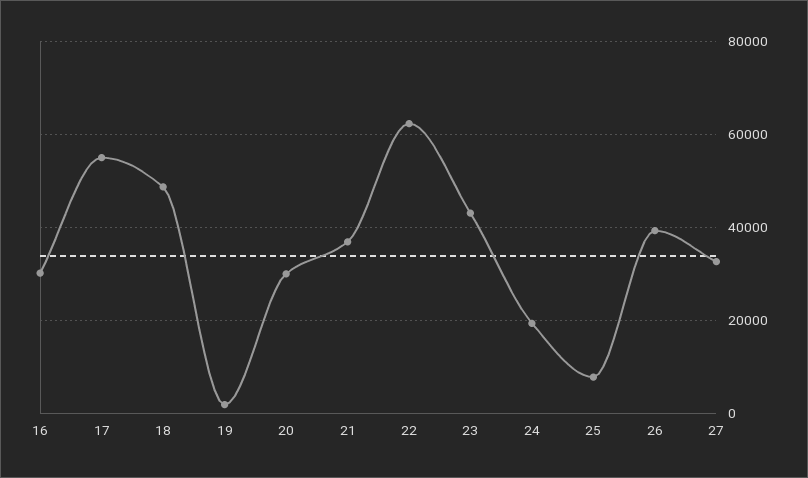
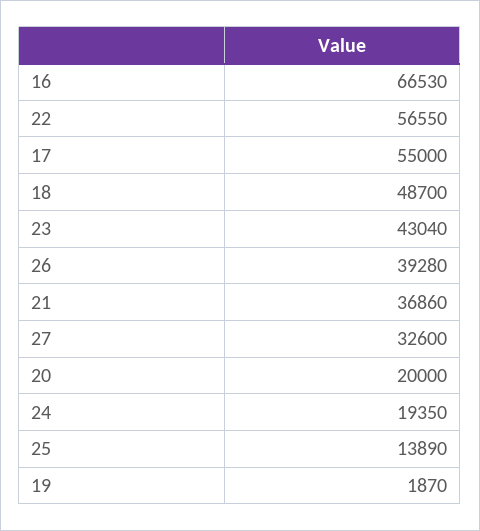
  {
-   "16": 30000,
+   "16": 66530,
    "17": 55000,
    "18": 48700,
    "19": 1870,
-   "20": 30000,
+   "20": 20000,
    "21": 36860,
-   "22": 62000,
+   "22": 56550,
    "23": 43040,
    "24": 19350,
-   "25": 8000,
+   "25": 13890,
    "26": 39280,
    "27": 32600
  }

